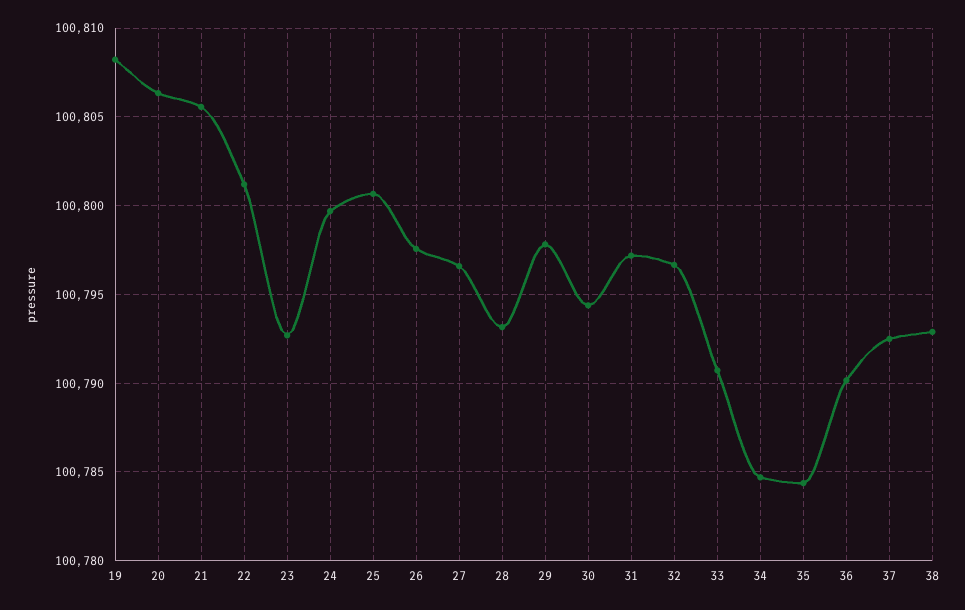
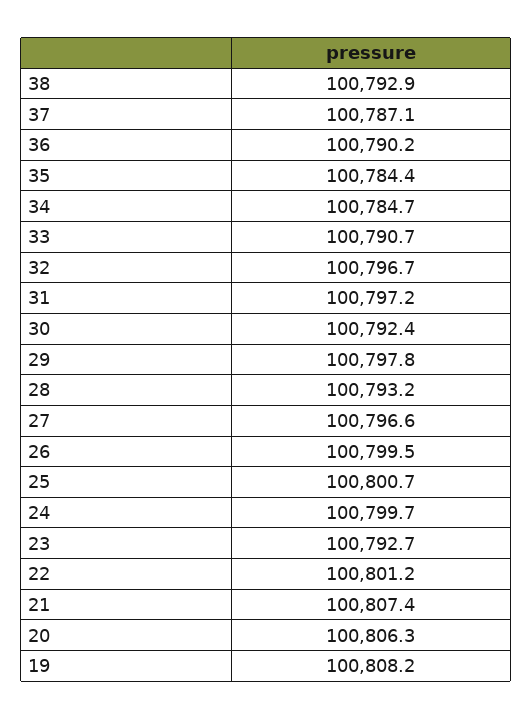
  {
    "19": 100808.2,
    "20": 100806.3,
-   "21": 100805.5,
+   "21": 100807.4,
    "22": 100801.2,
    "23": 100792.7,
    "24": 100799.7,
    "25": 100800.7,
-   "26": 100797.5,
+   "26": 100799.5,
    "27": 100796.6,
    "28": 100793.2,
    "29": 100797.8,
-   "30": 100794.5,
+   "30": 100792.4,
    "31": 100797.2,
    "32": 100796.7,
    "33": 100790.7,
    "34": 100784.7,
    "35": 100784.4,
    "36": 100790.2,
-   "37": 100792.5,
+   "37": 100787.1,
    "38": 100792.9
  }

